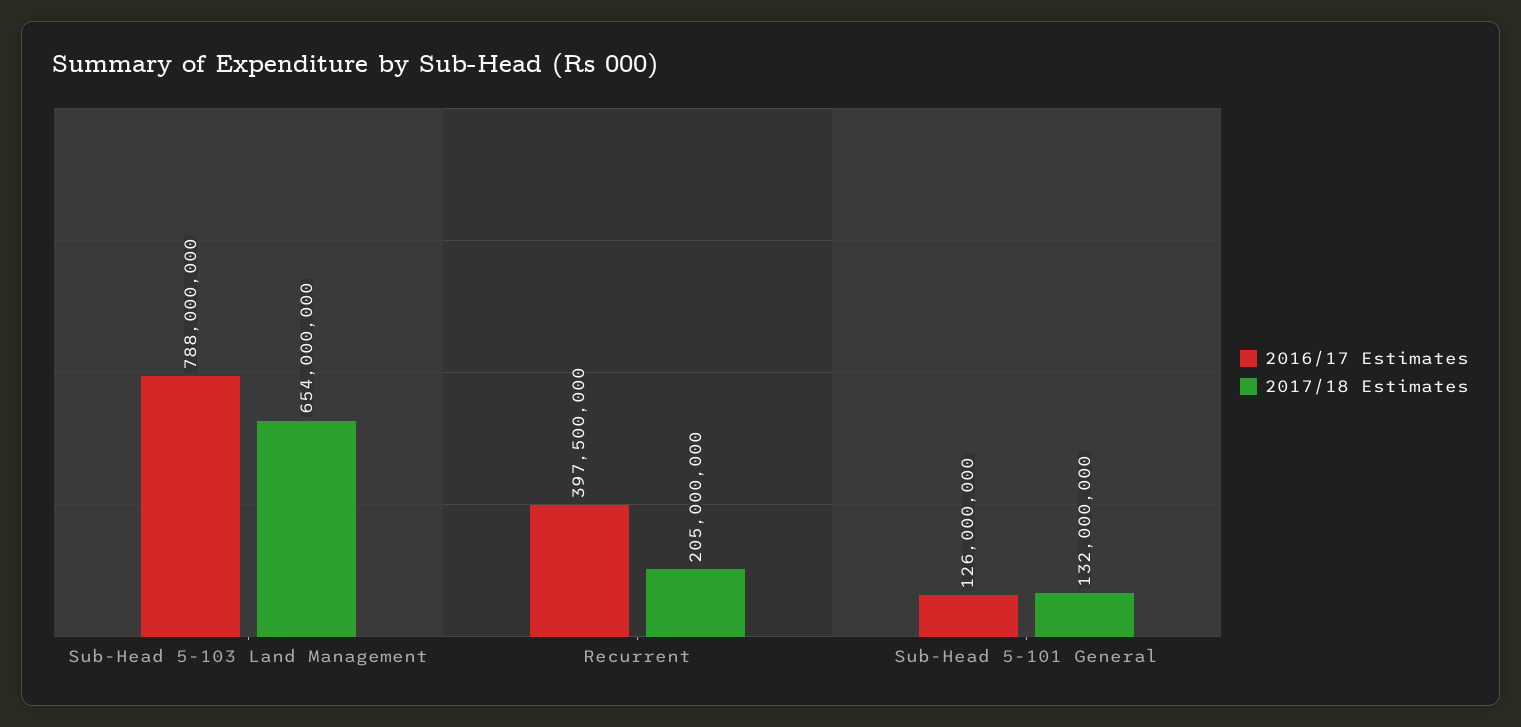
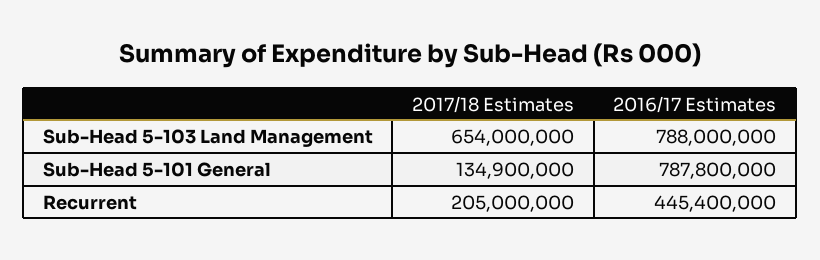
  {
    "2016/17 Estimates": {
      "Sub-Head 5-103 Land Management": 788000000,
-     "Recurrent": 397500000,
+     "Recurrent": 445400000,
-     "Sub-Head 5-101 General": 126000000
+     "Sub-Head 5-101 General": 787800000
    },
    "2017/18 Estimates": {
      "Sub-Head 5-103 Land Management": 654000000,
      "Recurrent": 205000000,
-     "Sub-Head 5-101 General": 132000000
+     "Sub-Head 5-101 General": 134900000
    }
  }

